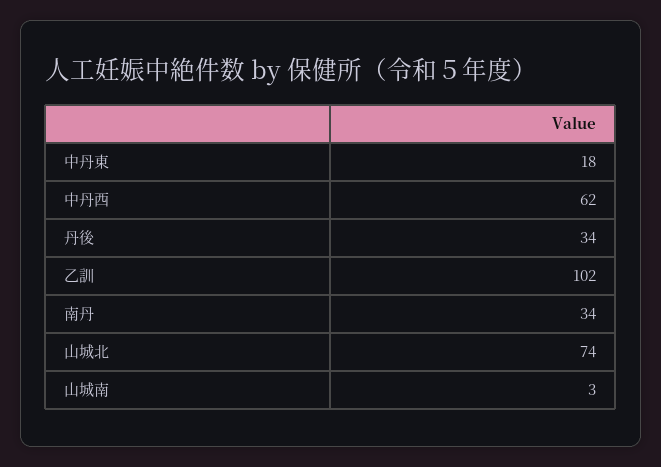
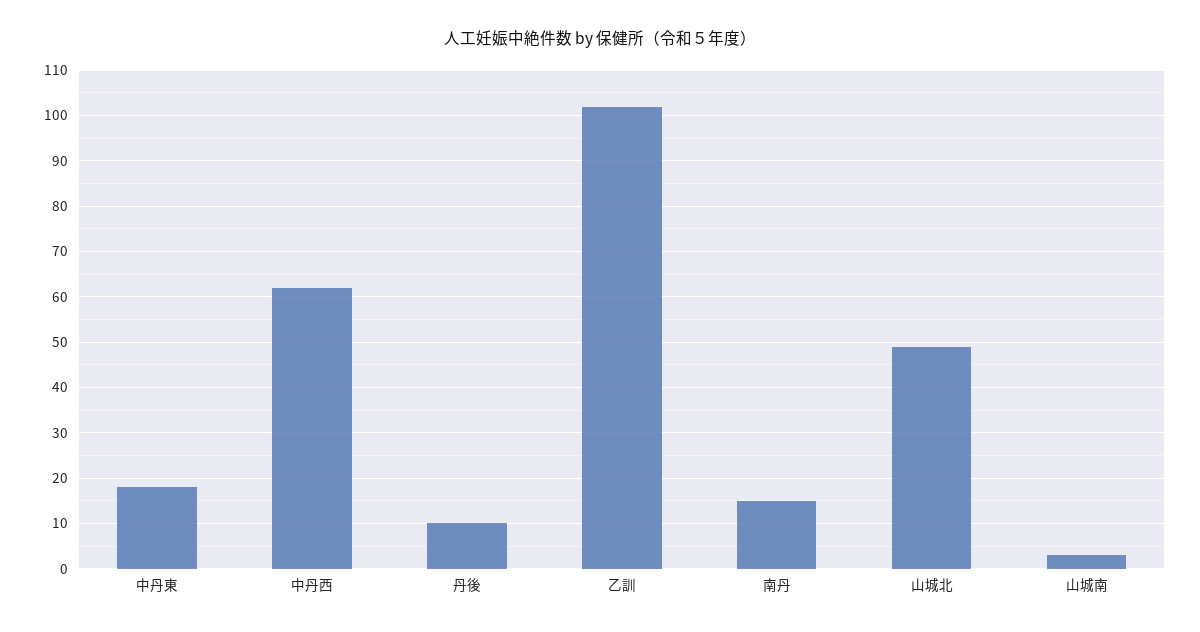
  {
    "中丹東": 18,
    "中丹西": 62,
-   "丹後": 34,
+   "丹後": 10,
    "乙訓": 102,
-   "南丹": 34,
+   "南丹": 15,
-   "山城北": 74,
+   "山城北": 50,
    "山城南": 3
  }

